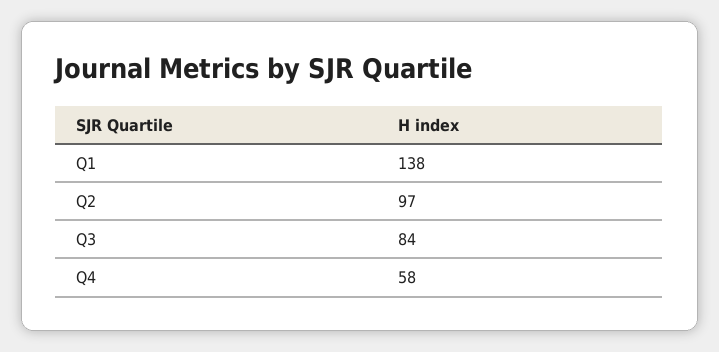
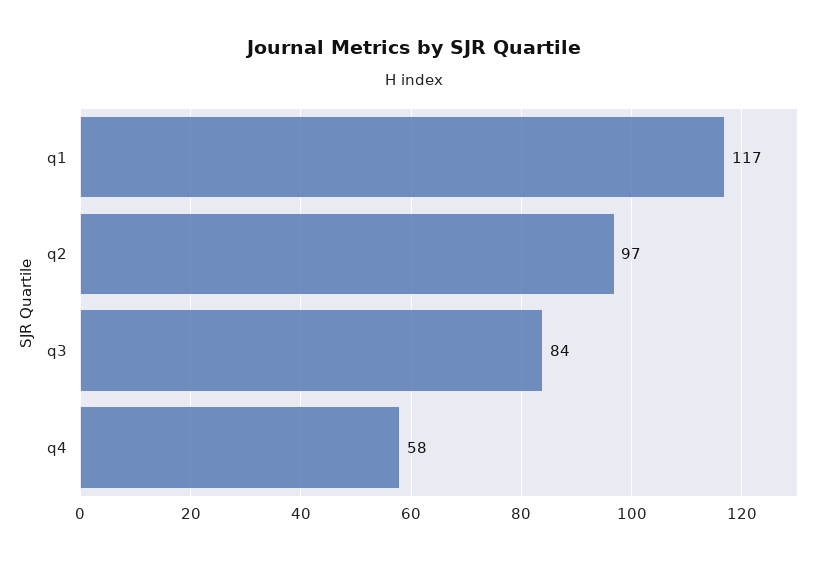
  {
-   "Q1": 138,
+   "Q1": 117,
    "Q2": 97,
    "Q3": 84,
    "Q4": 58
  }

